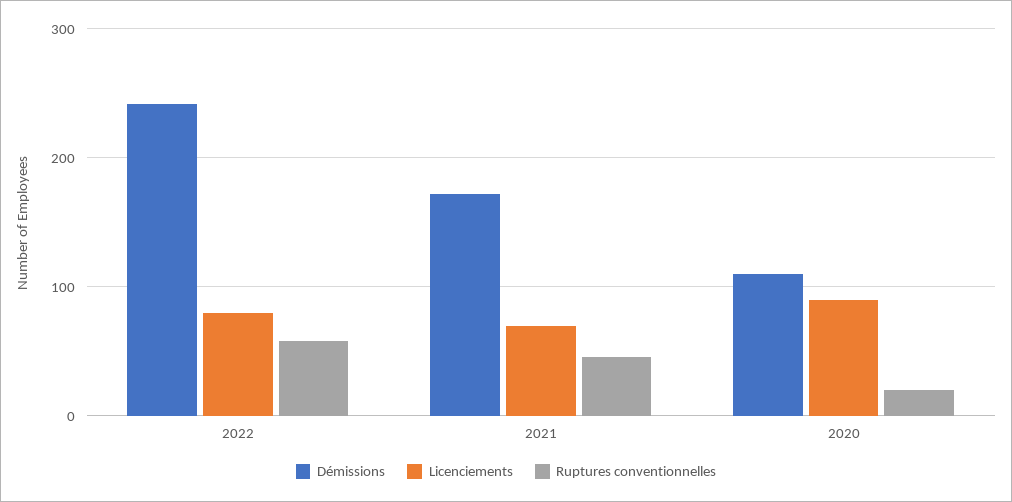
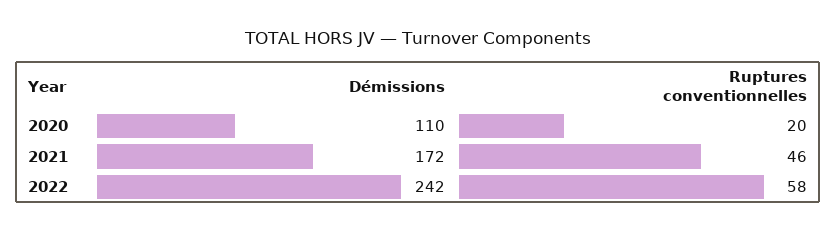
  {
    "Démissions": {
      "2022": 242,
      "2021": 172,
      "2020": 110
    },
-   "Licenciements": {
-     "2022": 80,
-     "2021": 70,
-     "2020": 90
-   },
    "Ruptures conventionnelles": {
      "2022": 58,
      "2021": 46,
      "2020": 20
    }
  }

